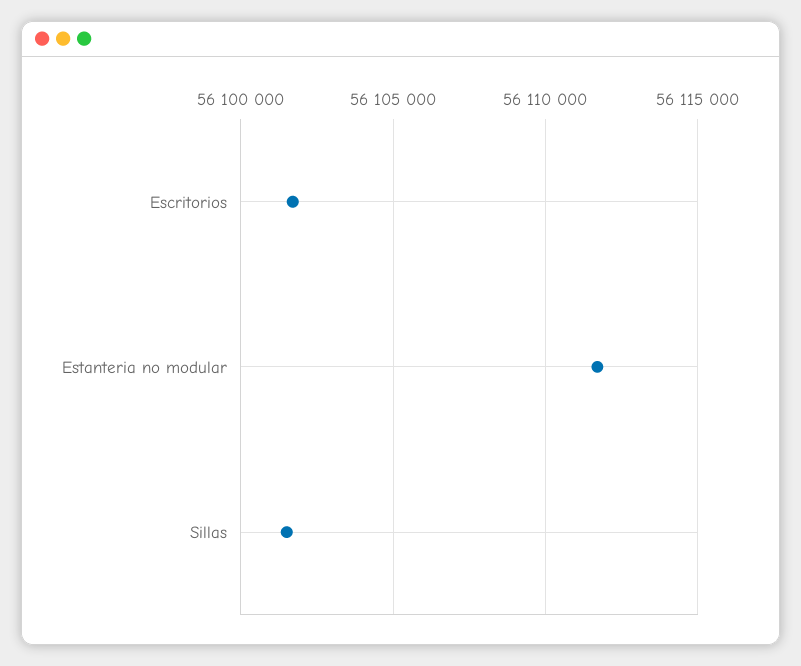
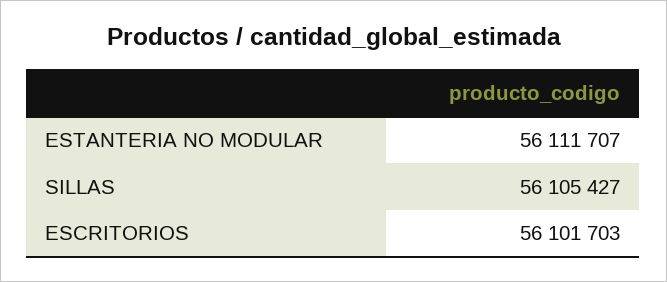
  {
    "Escritorios": 56101703,
    "Estanteria no modular": 56111707,
-   "Sillas": 56101500
+   "Sillas": 56105427
  }

